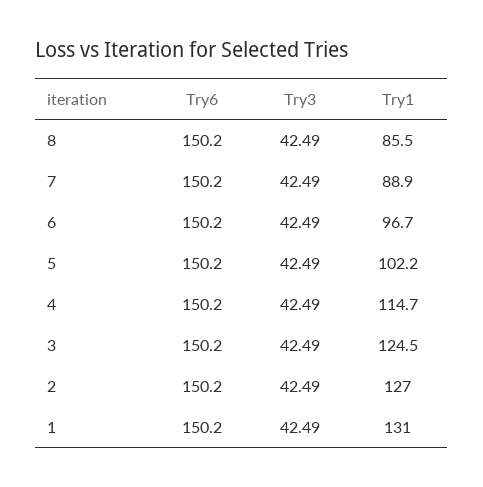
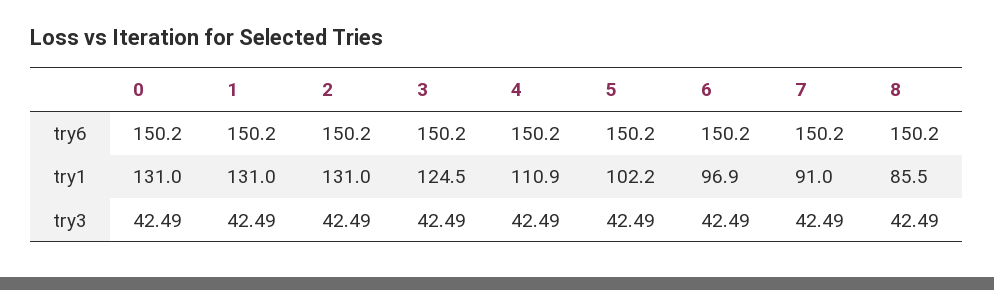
  {
    "Try6": {
      "8": 150.2,
      "7": 150.2,
      "6": 150.2,
      "5": 150.2,
      "4": 150.2,
      "3": 150.2,
      "2": 150.2,
-     "1": 150.2
+     "1": 150.2,
+     "0": 150.2
    },
    "Try3": {
      "8": 42.49,
      "7": 42.49,
      "6": 42.49,
      "5": 42.49,
      "4": 42.49,
      "3": 42.49,
      "2": 42.49,
-     "1": 42.49
+     "1": 42.49,
+     "0": 42.49
    },
    "Try1": {
      "8": 85.5,
-     "7": 88.9,
+     "7": 91,
-     "6": 96.7,
+     "6": 96.9,
      "5": 102.2,
-     "4": 114.7,
+     "4": 110.9,
      "3": 124.5,
-     "2": 127,
+     "2": 131,
-     "1": 131
+     "1": 131,
+     "0": 131
    }
  }

